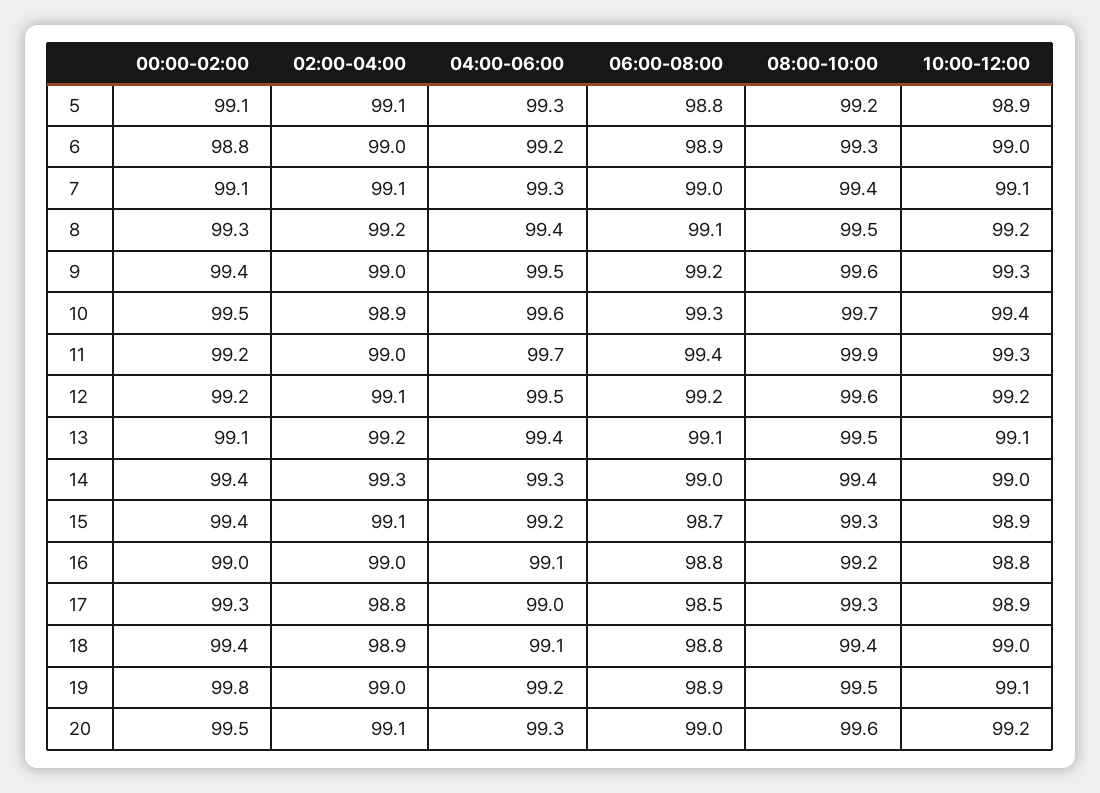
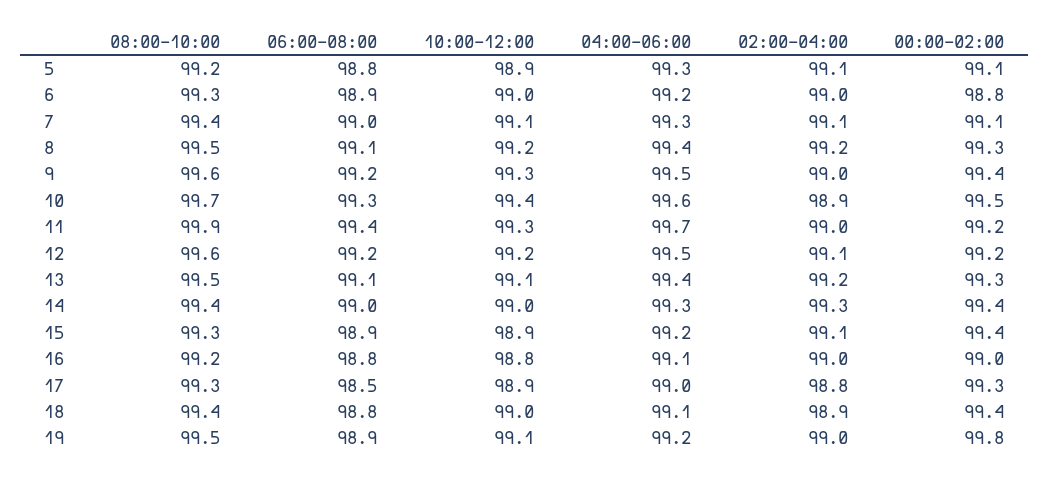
  {
    "00:00-02:00": {
      "5": 99.1,
      "6": 98.8,
      "7": 99.1,
      "8": 99.3,
      "9": 99.4,
      "10": 99.5,
      "11": 99.2,
      "12": 99.2,
-     "13": 99.1,
+     "13": 99.3,
      "14": 99.4,
      "15": 99.4,
      "16": 99,
      "17": 99.3,
      "18": 99.4,
-     "19": 99.8,
+     "19": 99.8
-     "20": 99.5
    },
    "02:00-04:00": {
      "5": 99.1,
      "6": 99,
      "7": 99.1,
      "8": 99.2,
      "9": 99,
      "10": 98.9,
      "11": 99,
      "12": 99.1,
      "13": 99.2,
      "14": 99.3,
      "15": 99.1,
      "16": 99,
      "17": 98.8,
      "18": 98.9,
-     "19": 99,
+     "19": 99
-     "20": 99.1
    },
    "04:00-06:00": {
      "5": 99.3,
      "6": 99.2,
      "7": 99.3,
      "8": 99.4,
      "9": 99.5,
      "10": 99.6,
      "11": 99.7,
      "12": 99.5,
      "13": 99.4,
      "14": 99.3,
      "15": 99.2,
      "16": 99.1,
      "17": 99,
      "18": 99.1,
-     "19": 99.2,
+     "19": 99.2
-     "20": 99.3
    },
    "06:00-08:00": {
      "5": 98.8,
      "6": 98.9,
      "7": 99,
      "8": 99.1,
      "9": 99.2,
      "10": 99.3,
      "11": 99.4,
      "12": 99.2,
      "13": 99.1,
      "14": 99,
-     "15": 98.7,
+     "15": 98.9,
      "16": 98.8,
      "17": 98.5,
      "18": 98.8,
-     "19": 98.9,
+     "19": 98.9
-     "20": 99
    },
    "08:00-10:00": {
      "5": 99.2,
      "6": 99.3,
      "7": 99.4,
      "8": 99.5,
      "9": 99.6,
      "10": 99.7,
      "11": 99.9,
      "12": 99.6,
      "13": 99.5,
      "14": 99.4,
      "15": 99.3,
      "16": 99.2,
      "17": 99.3,
      "18": 99.4,
-     "19": 99.5,
+     "19": 99.5
-     "20": 99.6
    },
    "10:00-12:00": {
      "5": 98.9,
      "6": 99,
      "7": 99.1,
      "8": 99.2,
      "9": 99.3,
      "10": 99.4,
      "11": 99.3,
      "12": 99.2,
      "13": 99.1,
      "14": 99,
      "15": 98.9,
      "16": 98.8,
      "17": 98.9,
      "18": 99,
-     "19": 99.1,
+     "19": 99.1
-     "20": 99.2
    }
  }

